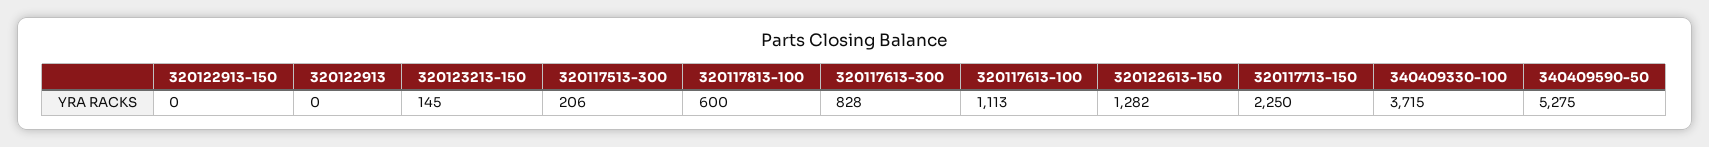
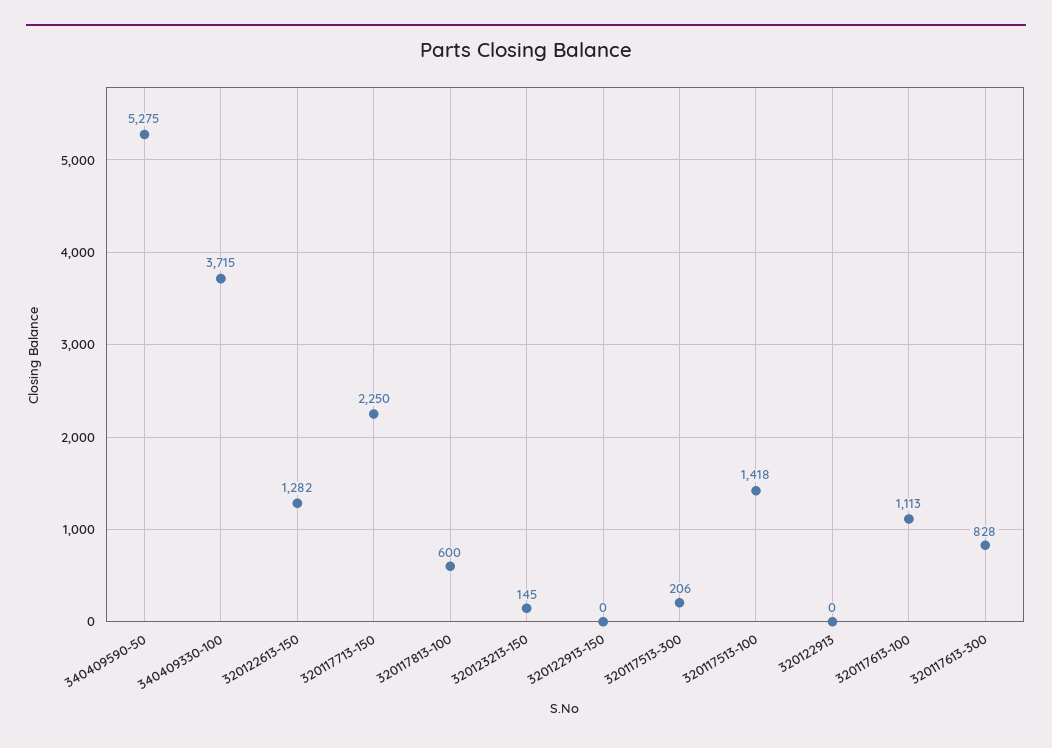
  {
    "320122913-150": 0,
    "320122913": 0,
    "320123213-150": 145,
    "320117513-300": 206,
    "320117813-100": 600,
    "320117613-300": 828,
    "320117613-100": 1113,
    "320122613-150": 1282,
    "320117713-150": 2250,
    "340409330-100": 3715,
-   "340409590-50": 5275
+   "340409590-50": 5275,
+   "320117513-100": 1418
  }

